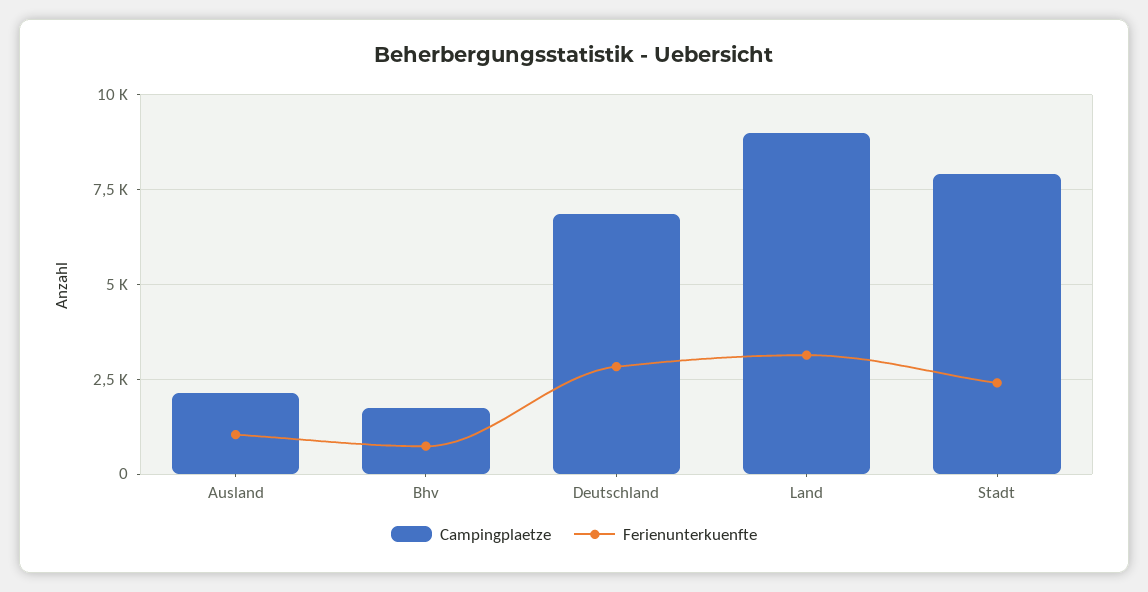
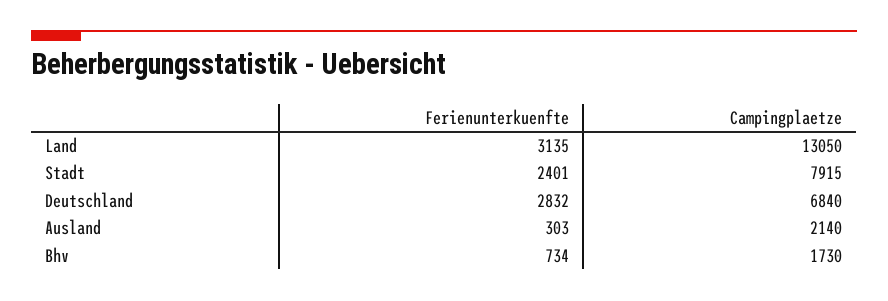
  {
    "Campingplaetze": {
      "Ausland": 2140,
      "Bhv": 1730,
      "Deutschland": 6840,
-     "Land": 9000,
+     "Land": 13050,
      "Stadt": 7915
    },
    "Ferienunterkuenfte": {
-     "Ausland": 1000,
+     "Ausland": 303,
      "Bhv": 734,
      "Deutschland": 2832,
      "Land": 3135,
      "Stadt": 2401
    }
  }

